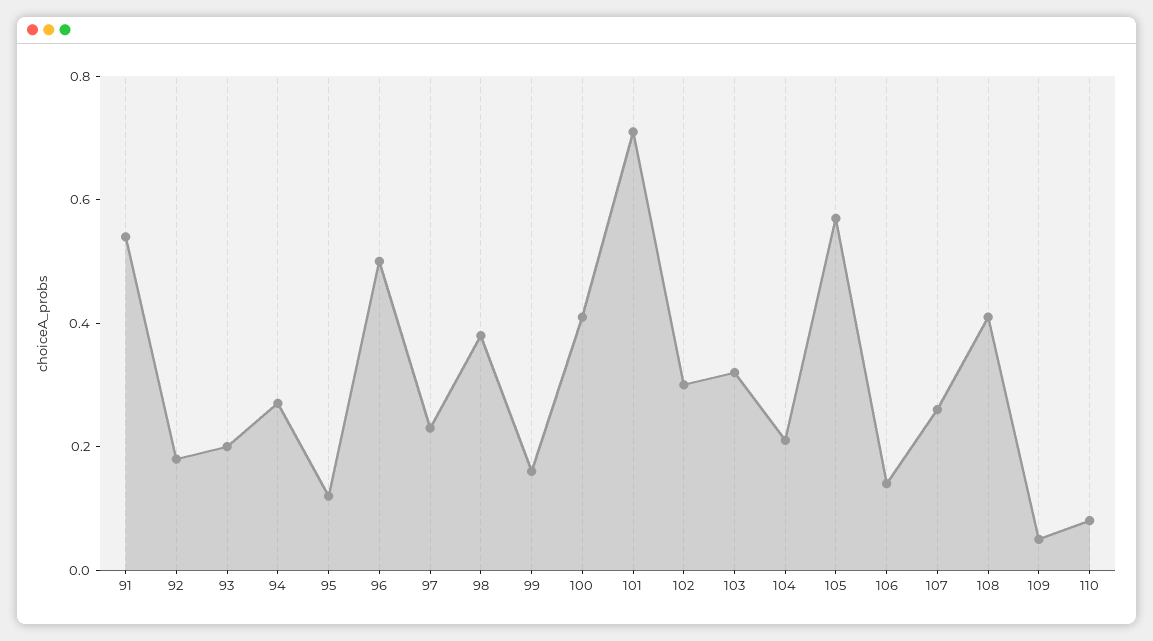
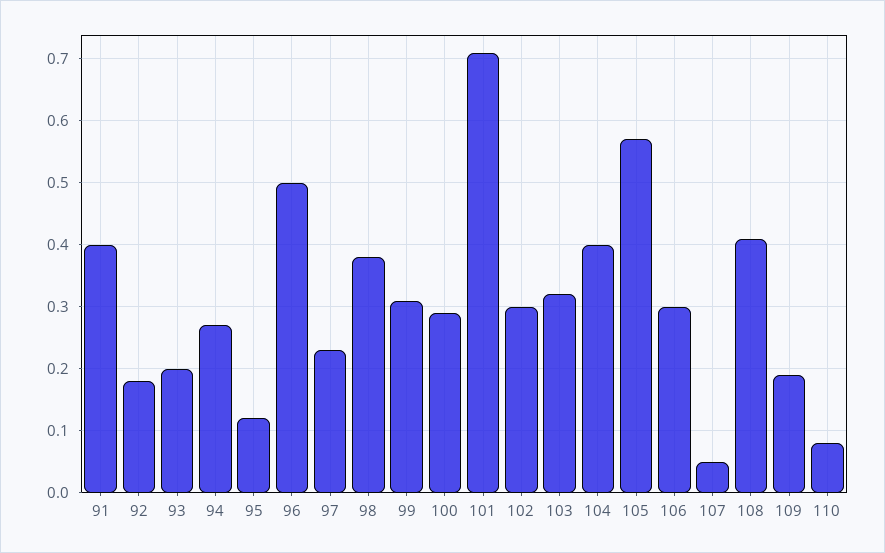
  {
-   "91": 0.55,
+   "91": 0.4,
    "92": 0.18,
    "93": 0.2,
    "94": 0.27,
    "95": 0.12,
    "96": 0.5,
    "97": 0.23,
    "98": 0.38,
-   "99": 0.15,
+   "99": 0.31,
-   "100": 0.4,
+   "100": 0.29,
    "101": 0.71,
    "102": 0.3,
    "103": 0.32,
-   "104": 0.2,
+   "104": 0.4,
    "105": 0.57,
-   "106": 0.15,
+   "106": 0.3,
-   "107": 0.25,
+   "107": 0.05,
    "108": 0.41,
-   "109": 0.05,
+   "109": 0.19,
    "110": 0.08
  }

